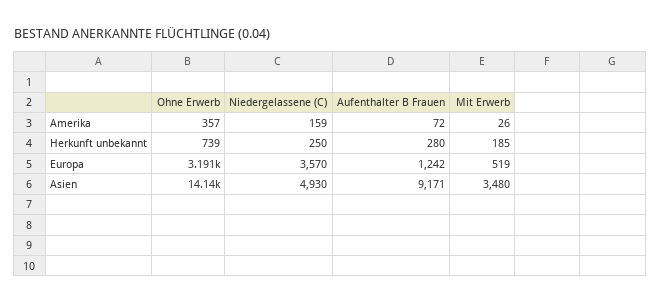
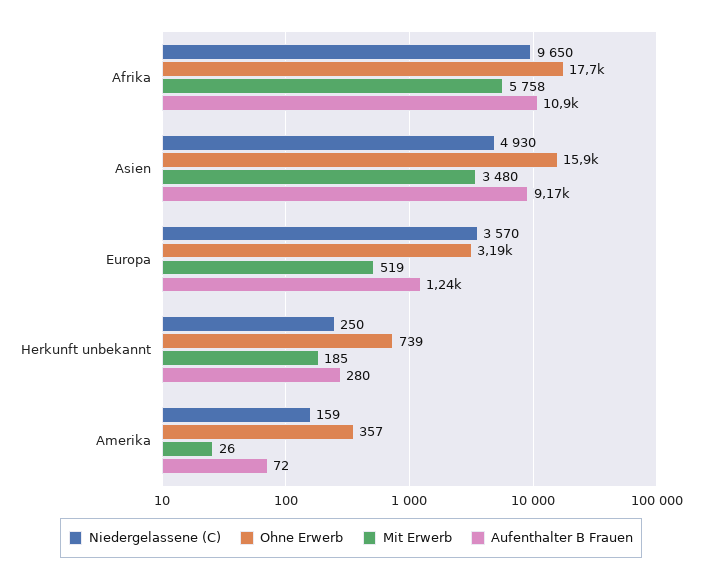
  {
    "Ohne Erwerb": {
      "Amerika": 357,
      "Herkunft unbekannt": 739,
      "Europa": 3191,
-     "Asien": 14140
+     "Asien": 15900,
+     "Afrika": 17700
    },
    "Niedergelassene (C)": {
      "Amerika": 159,
      "Herkunft unbekannt": 250,
      "Europa": 3570,
-     "Asien": 4930
+     "Asien": 4930,
+     "Afrika": 9650
    },
    "Aufenthalter B Frauen": {
      "Amerika": 72,
      "Herkunft unbekannt": 280,
      "Europa": 1242,
-     "Asien": 9171
+     "Asien": 9171,
+     "Afrika": 10900
    },
    "Mit Erwerb": {
      "Amerika": 26,
      "Herkunft unbekannt": 185,
      "Europa": 519,
-     "Asien": 3480
+     "Asien": 3480,
+     "Afrika": 5758
    }
  }

